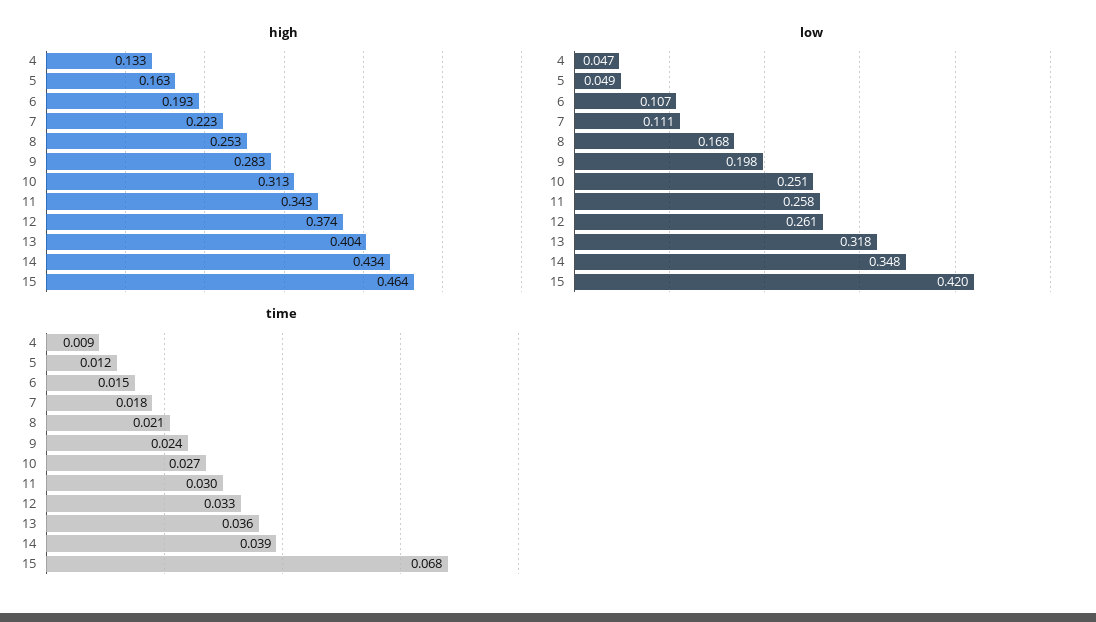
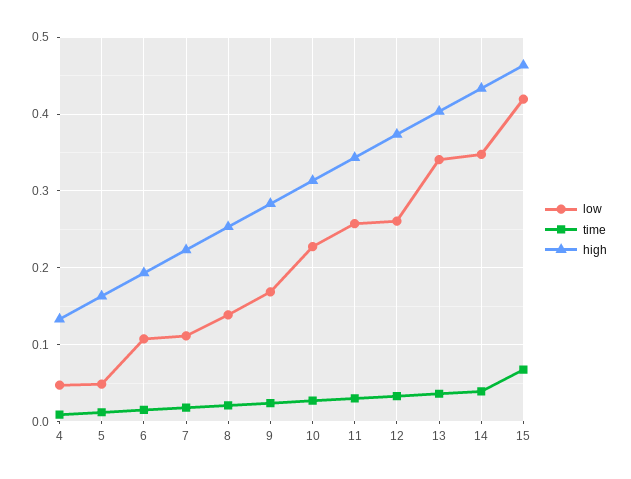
  {
    "high": {
      "4": 0.133,
      "5": 0.163,
      "6": 0.193,
      "7": 0.223,
      "8": 0.253,
      "9": 0.283,
      "10": 0.313,
      "11": 0.343,
      "12": 0.374,
      "13": 0.404,
      "14": 0.434,
      "15": 0.464
    },
    "low": {
      "4": 0.047,
      "5": 0.049,
      "6": 0.107,
      "7": 0.111,
-     "8": 0.168,
+     "8": 0.14,
-     "9": 0.198,
+     "9": 0.17,
-     "10": 0.251,
+     "10": 0.23,
      "11": 0.258,
      "12": 0.261,
-     "13": 0.318,
+     "13": 0.34,
      "14": 0.348,
      "15": 0.42
    },
    "time": {
      "4": 0.009,
      "5": 0.012,
      "6": 0.015,
      "7": 0.018,
      "8": 0.021,
      "9": 0.024,
      "10": 0.027,
      "11": 0.03,
      "12": 0.033,
      "13": 0.036,
      "14": 0.039,
      "15": 0.068
    }
  }

